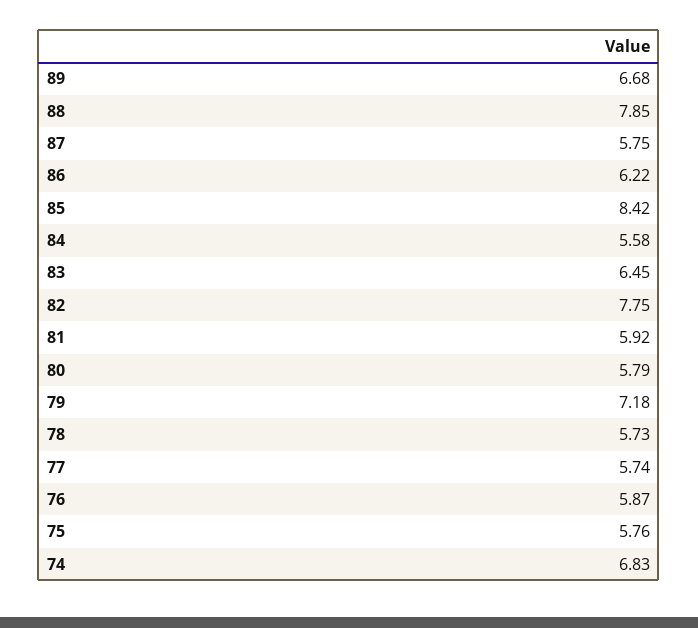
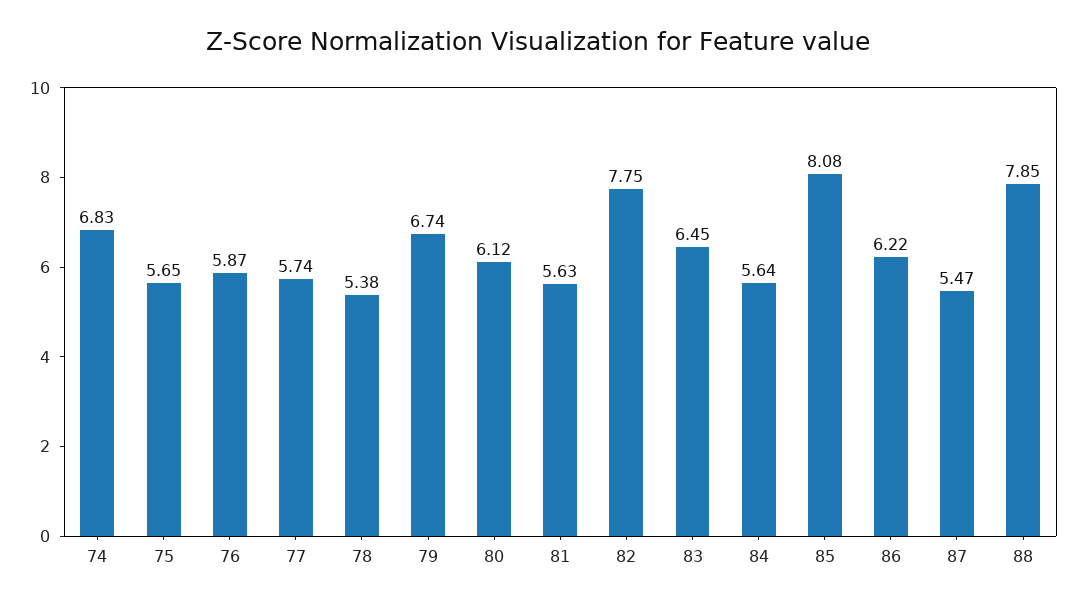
  {
-   "89": 6.68,
    "88": 7.85,
-   "87": 5.75,
+   "87": 5.47,
    "86": 6.22,
-   "85": 8.42,
+   "85": 8.08,
-   "84": 5.58,
+   "84": 5.64,
    "83": 6.45,
    "82": 7.75,
-   "81": 5.92,
+   "81": 5.63,
-   "80": 5.79,
+   "80": 6.12,
-   "79": 7.18,
+   "79": 6.74,
-   "78": 5.73,
+   "78": 5.38,
    "77": 5.74,
    "76": 5.87,
-   "75": 5.76,
+   "75": 5.65,
    "74": 6.83
  }

